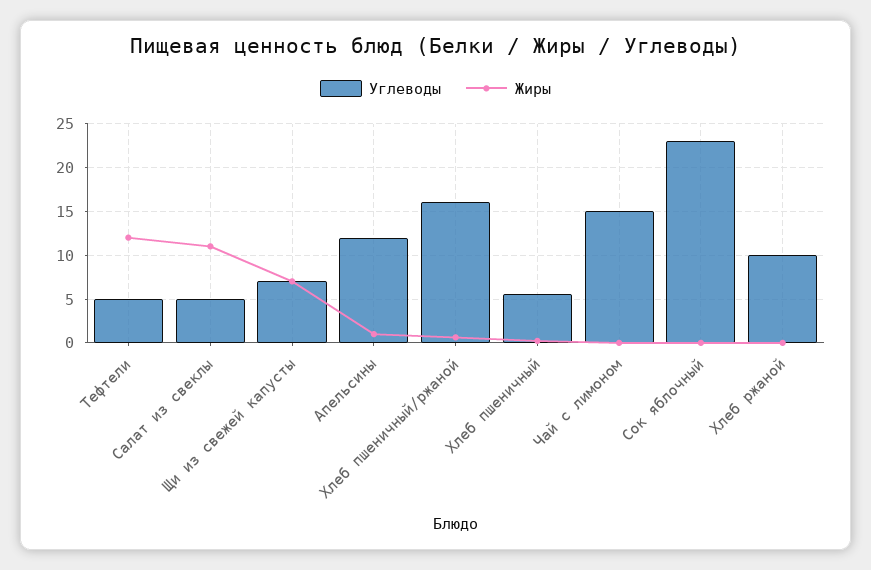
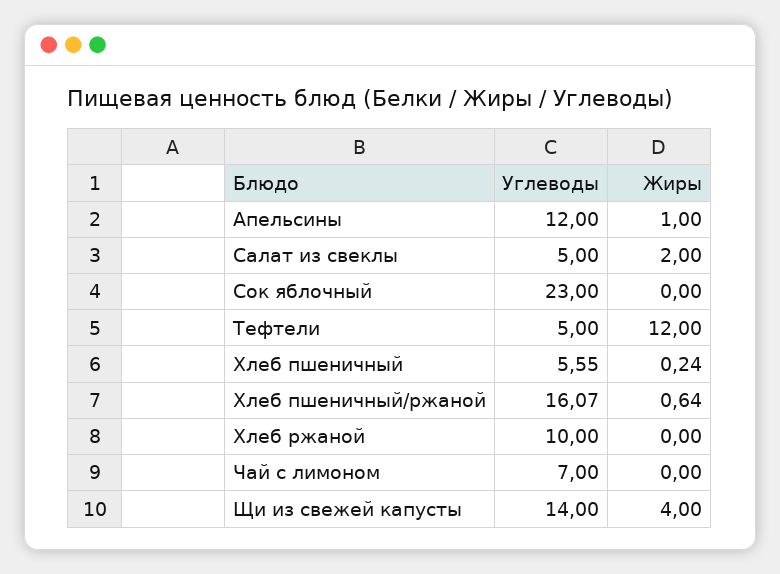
  {
    "Углеводы": {
      "Тефтели": 5,
      "Салат из свеклы": 5,
-     "Щи из свежей капусты": 7,
+     "Щи из свежей капусты": 14,
      "Апельсины": 12,
      "Хлеб пшеничный/ржаной": 16.07,
      "Хлеб пшеничный": 5.55,
-     "Чай с лимоном": 15,
+     "Чай с лимоном": 7,
      "Сок яблочный": 23,
      "Хлеб ржаной": 10
    },
    "Жиры": {
      "Тефтели": 12,
-     "Салат из свеклы": 11,
+     "Салат из свеклы": 2,
-     "Щи из свежей капусты": 7,
+     "Щи из свежей капусты": 4,
      "Апельсины": 1,
      "Хлеб пшеничный/ржаной": 0.64,
      "Хлеб пшеничный": 0.24,
      "Чай с лимоном": 0,
      "Сок яблочный": 0,
      "Хлеб ржаной": 0
    }
  }

